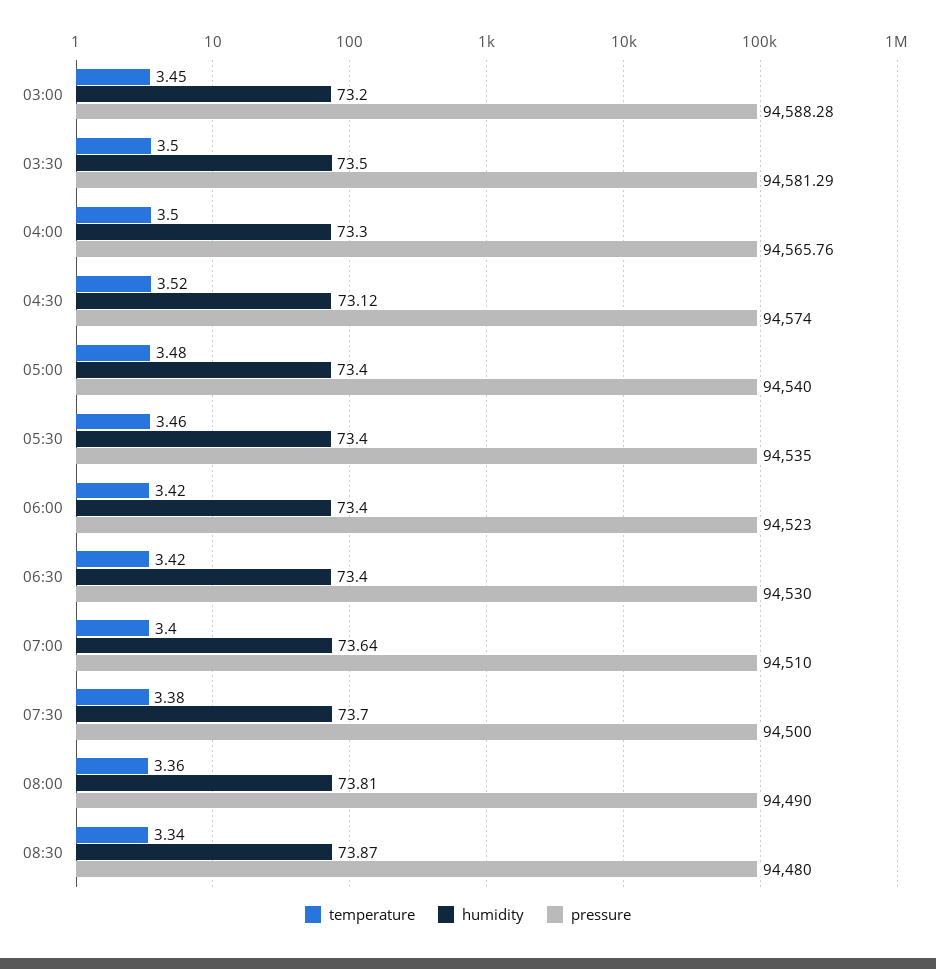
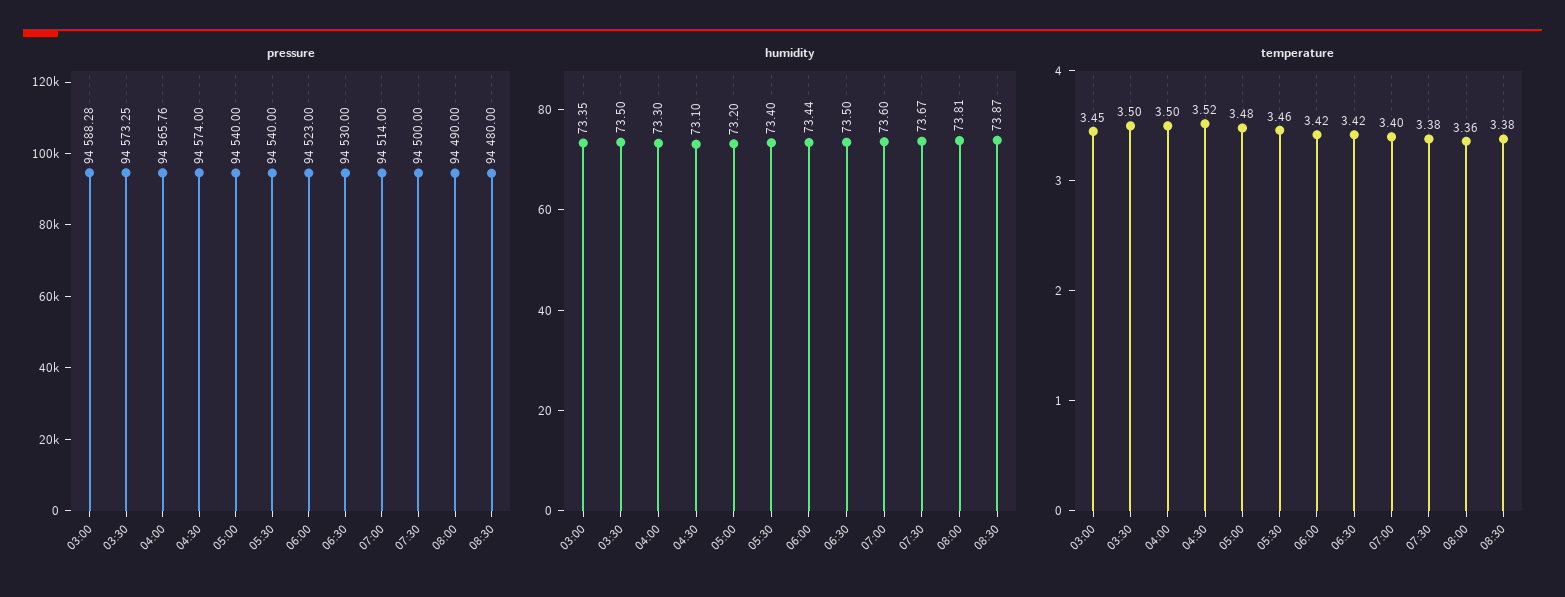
  {
    "temperature": {
      "03:00": 3.45,
      "03:30": 3.5,
      "04:00": 3.5,
      "04:30": 3.52,
      "05:00": 3.48,
      "05:30": 3.46,
      "06:00": 3.42,
      "06:30": 3.42,
      "07:00": 3.4,
      "07:30": 3.38,
      "08:00": 3.36,
-     "08:30": 3.34
+     "08:30": 3.38
    },
    "humidity": {
-     "03:00": 73.2,
+     "03:00": 73.35,
      "03:30": 73.5,
      "04:00": 73.3,
-     "04:30": 73.12,
+     "04:30": 73.1,
-     "05:00": 73.4,
+     "05:00": 73.2,
      "05:30": 73.4,
-     "06:00": 73.4,
+     "06:00": 73.44,
-     "06:30": 73.4,
+     "06:30": 73.5,
-     "07:00": 73.64,
+     "07:00": 73.6,
-     "07:30": 73.7,
+     "07:30": 73.67,
      "08:00": 73.81,
      "08:30": 73.87
    },
    "pressure": {
      "03:00": 94588.28,
-     "03:30": 94581.29,
+     "03:30": 94573.25,
      "04:00": 94565.76,
      "04:30": 94574,
      "05:00": 94540,
-     "05:30": 94535,
+     "05:30": 94540,
      "06:00": 94523,
      "06:30": 94530,
-     "07:00": 94510,
+     "07:00": 94514,
      "07:30": 94500,
      "08:00": 94490,
      "08:30": 94480
    }
  }

